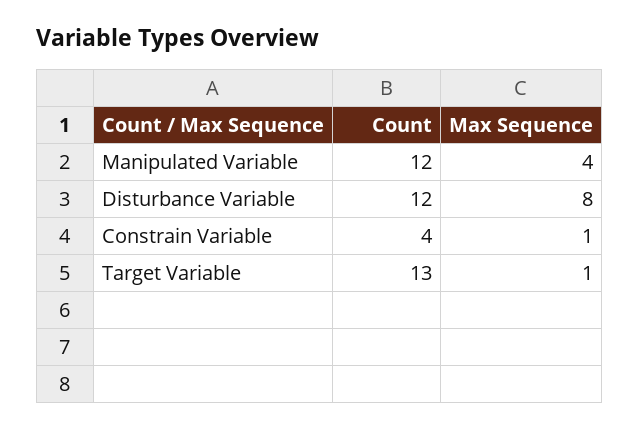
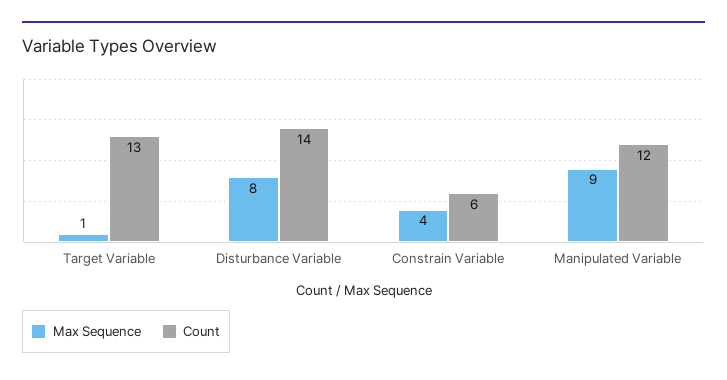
  {
    "Count": {
      "Manipulated Variable": 12,
-     "Disturbance Variable": 12,
+     "Disturbance Variable": 14,
-     "Constrain Variable": 4,
+     "Constrain Variable": 6,
      "Target Variable": 13
    },
    "Max Sequence": {
-     "Manipulated Variable": 4,
+     "Manipulated Variable": 9,
      "Disturbance Variable": 8,
-     "Constrain Variable": 1,
+     "Constrain Variable": 4,
      "Target Variable": 1
    }
  }

